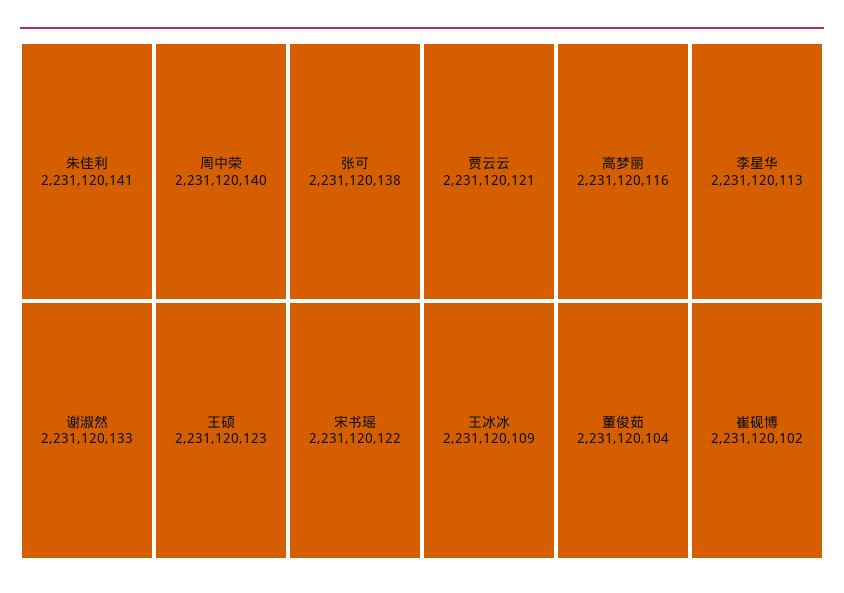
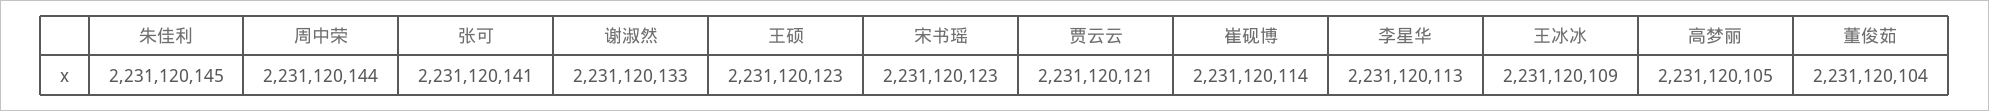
  {
-   "朱佳利": 2231120141,
+   "朱佳利": 2231120145,
-   "周中荣": 2231120140,
+   "周中荣": 2231120144,
-   "张可": 2231120138,
+   "张可": 2231120141,
    "谢淑然": 2231120133,
    "王硕": 2231120123,
-   "宋书瑶": 2231120122,
+   "宋书瑶": 2231120123,
    "贾云云": 2231120121,
-   "高梦丽": 2231120116,
+   "高梦丽": 2231120105,
    "李星华": 2231120113,
    "王冰冰": 2231120109,
    "董俊茹": 2231120104,
-   "崔砚博": 2231120102
+   "崔砚博": 2231120114
  }

